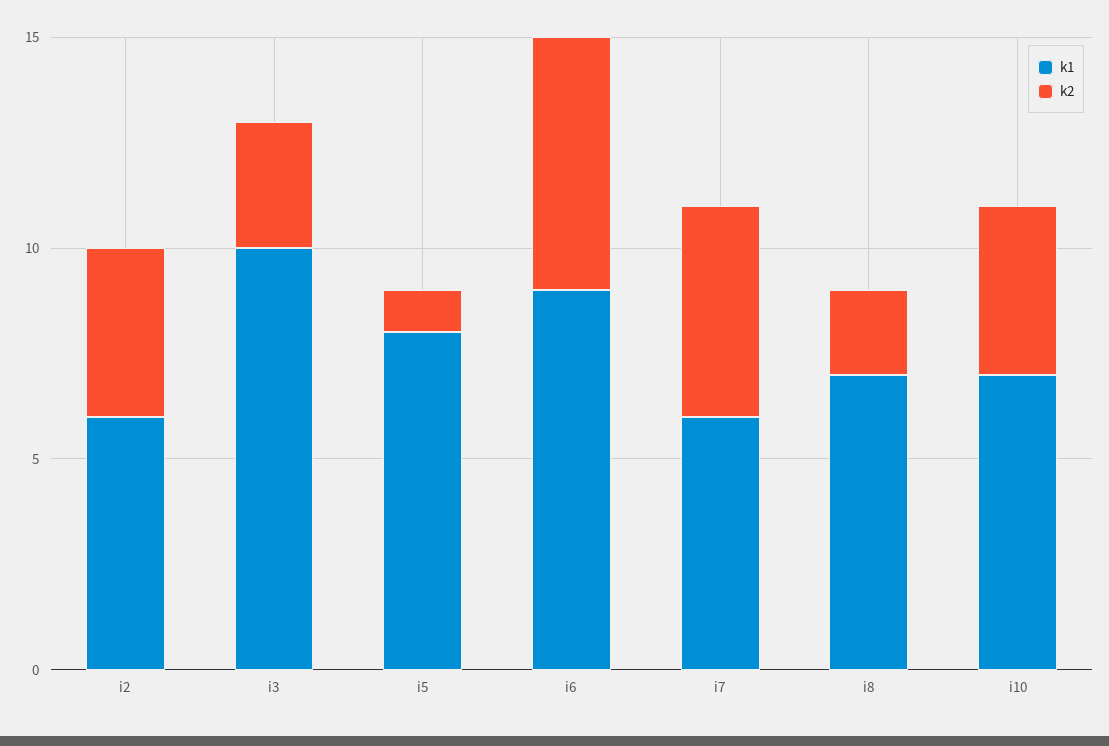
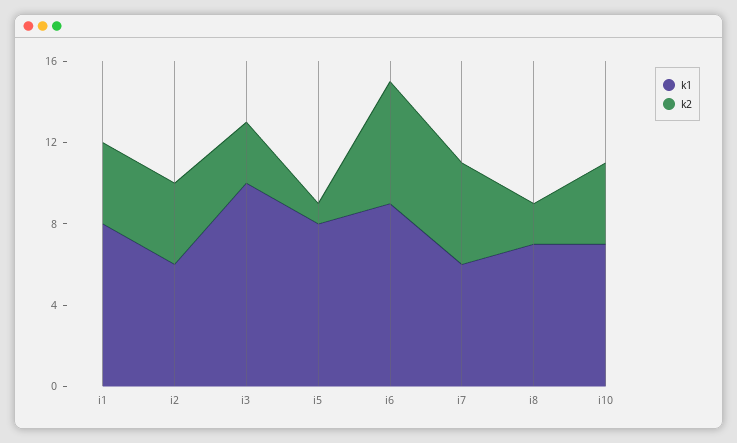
  {
    "k1": {
      "i2": 6,
      "i3": 10,
      "i5": 8,
      "i6": 9,
      "i7": 6,
      "i8": 7,
-     "i10": 7
+     "i10": 7,
+     "i1": 8
    },
    "k2": {
      "i2": 4,
      "i3": 3,
      "i5": 1,
      "i6": 6,
      "i7": 5,
      "i8": 2,
-     "i10": 4
+     "i10": 4,
+     "i1": 4
    }
  }

